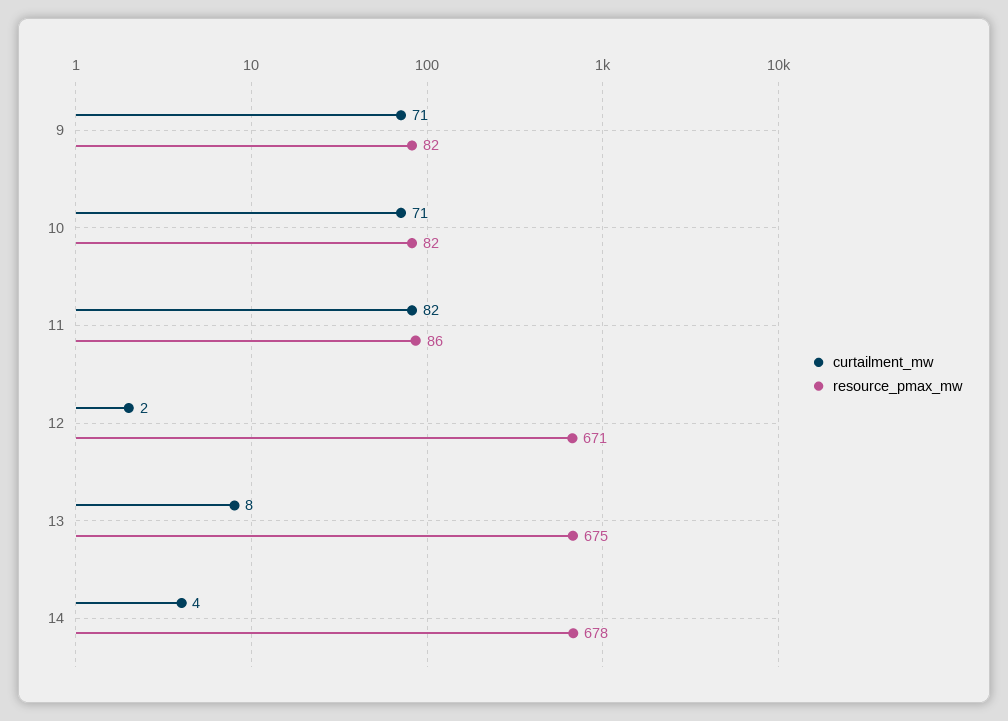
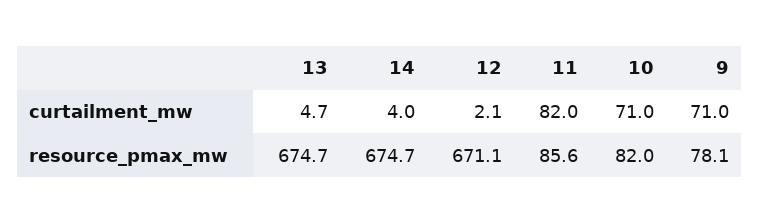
  {
    "curtailment_mw": {
      "9": 71,
      "10": 71,
      "11": 82,
      "12": 2.1,
-     "13": 8,
+     "13": 4.7,
      "14": 4
    },
    "resource_pmax_mw": {
-     "9": 82,
+     "9": 78.1,
      "10": 82,
      "11": 85.6,
      "12": 671.1,
      "13": 674.7,
-     "14": 678
+     "14": 674.7
    }
  }

